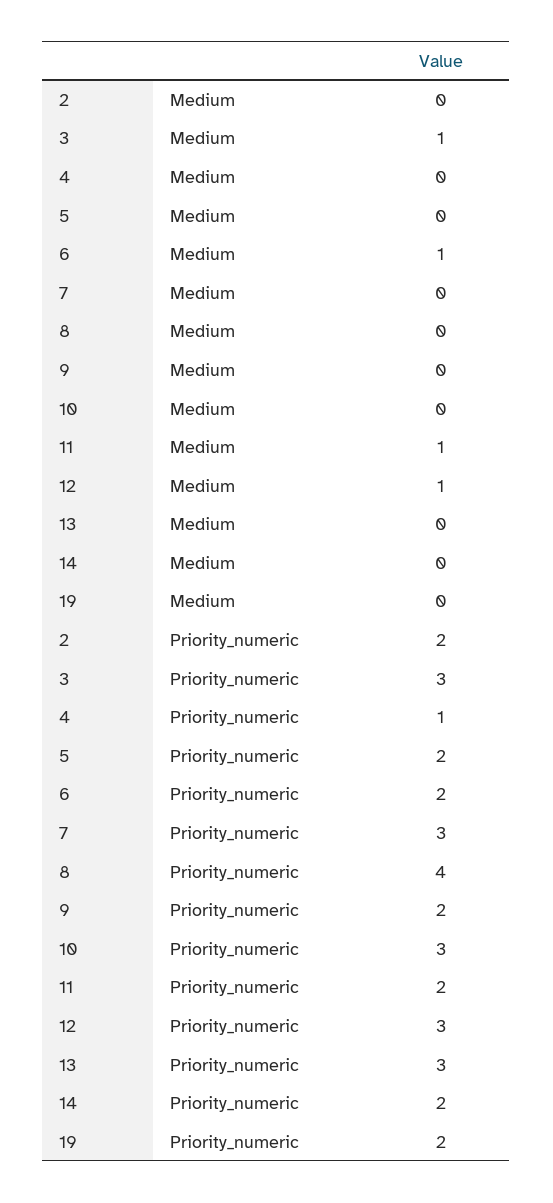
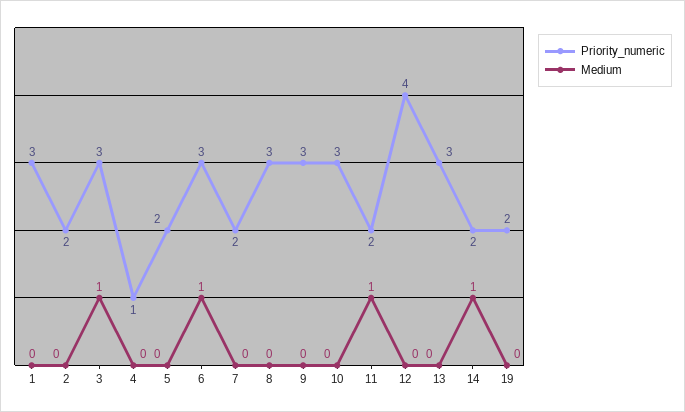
  {
    "Medium": {
      "2": 0,
      "3": 1,
      "4": 0,
      "5": 0,
      "6": 1,
      "7": 0,
      "8": 0,
      "9": 0,
      "10": 0,
      "11": 1,
-     "12": 1,
+     "12": 0,
      "13": 0,
-     "14": 0,
+     "14": 1,
-     "19": 0
+     "19": 0,
+     "1": 0
    },
    "Priority_numeric": {
      "2": 2,
      "3": 3,
      "4": 1,
      "5": 2,
-     "6": 2,
+     "6": 3,
-     "7": 3,
+     "7": 2,
-     "8": 4,
+     "8": 3,
-     "9": 2,
+     "9": 3,
      "10": 3,
      "11": 2,
-     "12": 3,
+     "12": 4,
      "13": 3,
      "14": 2,
-     "19": 2
+     "19": 2,
+     "1": 3
    }
  }

